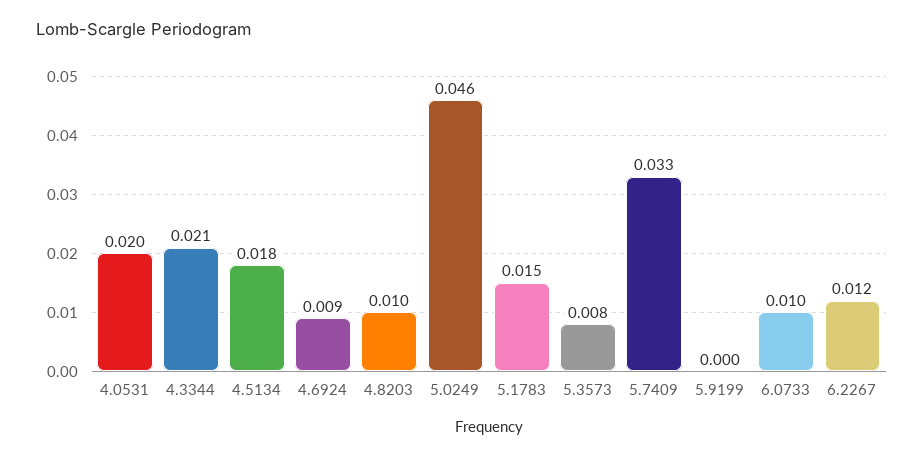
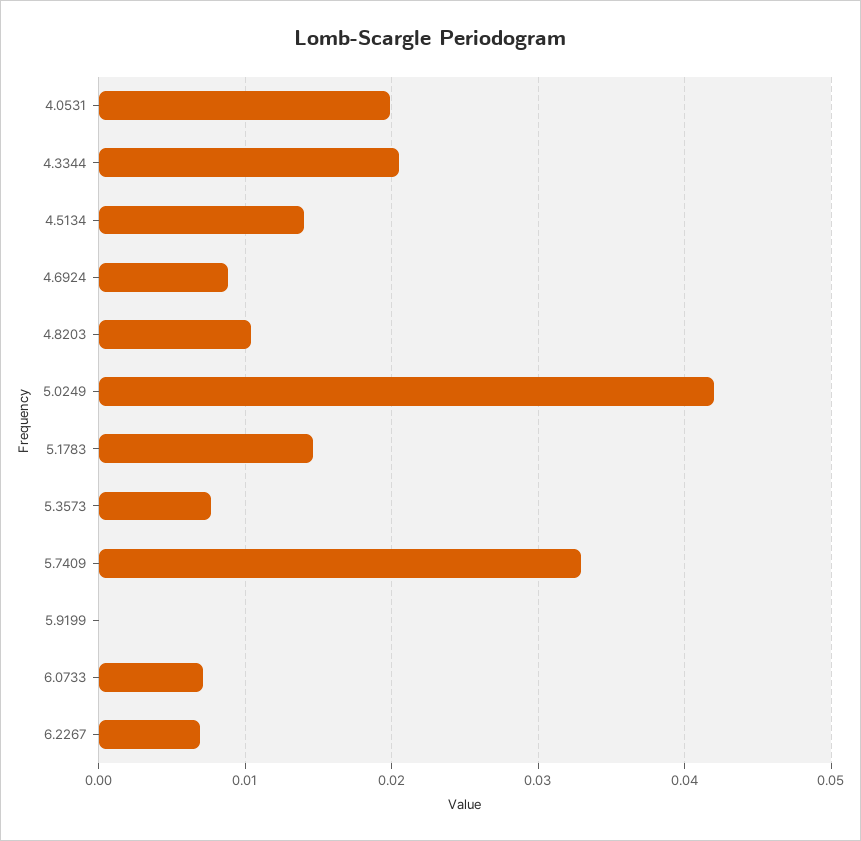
  {
    "4.0531": 0.02,
    "4.3344": 0.021,
-   "4.5134": 0.018,
+   "4.5134": 0.014,
    "4.6924": 0.009,
    "4.8203": 0.01,
-   "5.0249": 0.046,
+   "5.0249": 0.042,
    "5.1783": 0.015,
    "5.3573": 0.008,
    "5.7409": 0.033,
    "5.9199": 0,
-   "6.0733": 0.01,
+   "6.0733": 0.007,
-   "6.2267": 0.012
+   "6.2267": 0.007
  }

